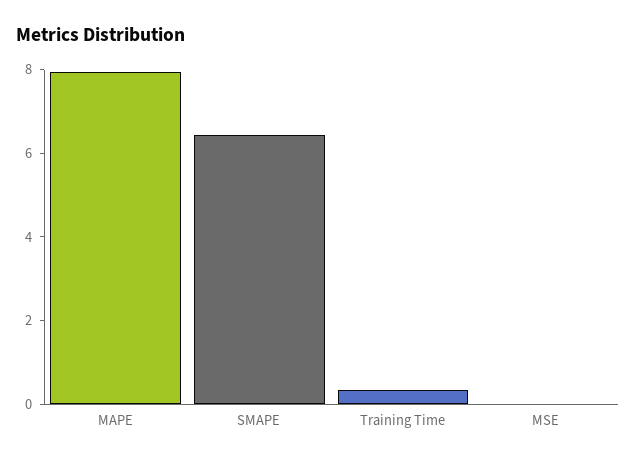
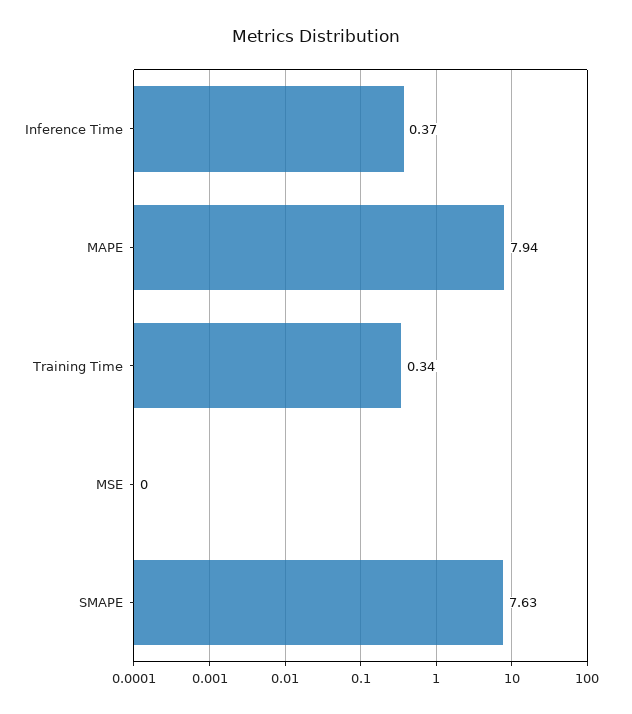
  {
    "MAPE": 7.94,
-   "SMAPE": 6.5,
+   "SMAPE": 7.63,
    "Training Time": 0.34,
-   "MSE": 0
+   "MSE": 0,
+   "Inference Time": 0.37
  }

